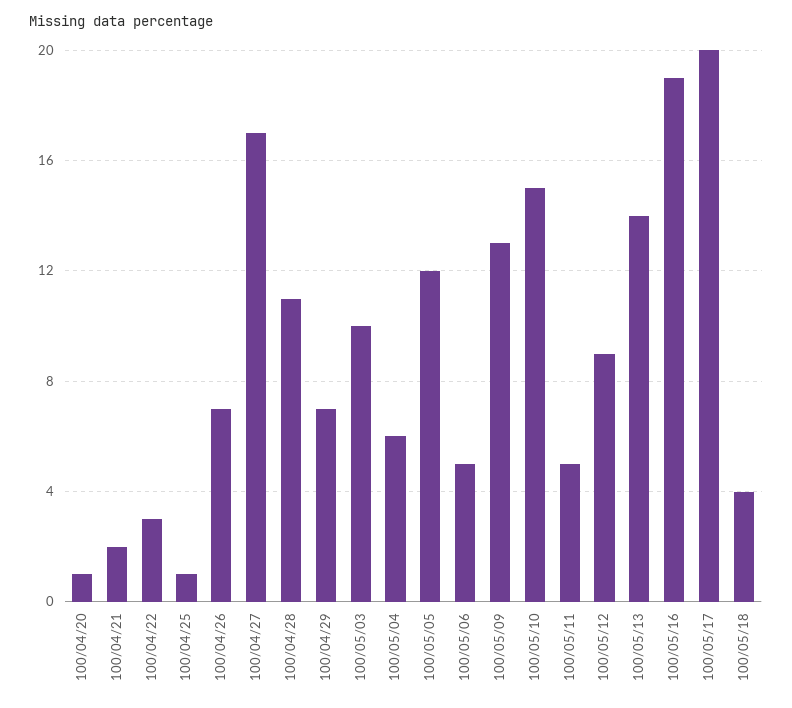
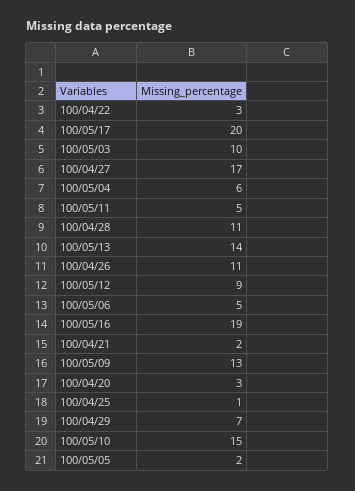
  {
-   "100/04/20": 1,
+   "100/04/20": 3,
    "100/04/21": 2,
    "100/04/22": 3,
    "100/04/25": 1,
-   "100/04/26": 7,
+   "100/04/26": 11,
    "100/04/27": 17,
    "100/04/28": 11,
    "100/04/29": 7,
    "100/05/03": 10,
    "100/05/04": 6,
-   "100/05/05": 12,
+   "100/05/05": 2,
    "100/05/06": 5,
    "100/05/09": 13,
    "100/05/10": 15,
    "100/05/11": 5,
    "100/05/12": 9,
    "100/05/13": 14,
    "100/05/16": 19,
-   "100/05/17": 20,
+   "100/05/17": 20
-   "100/05/18": 4
  }

